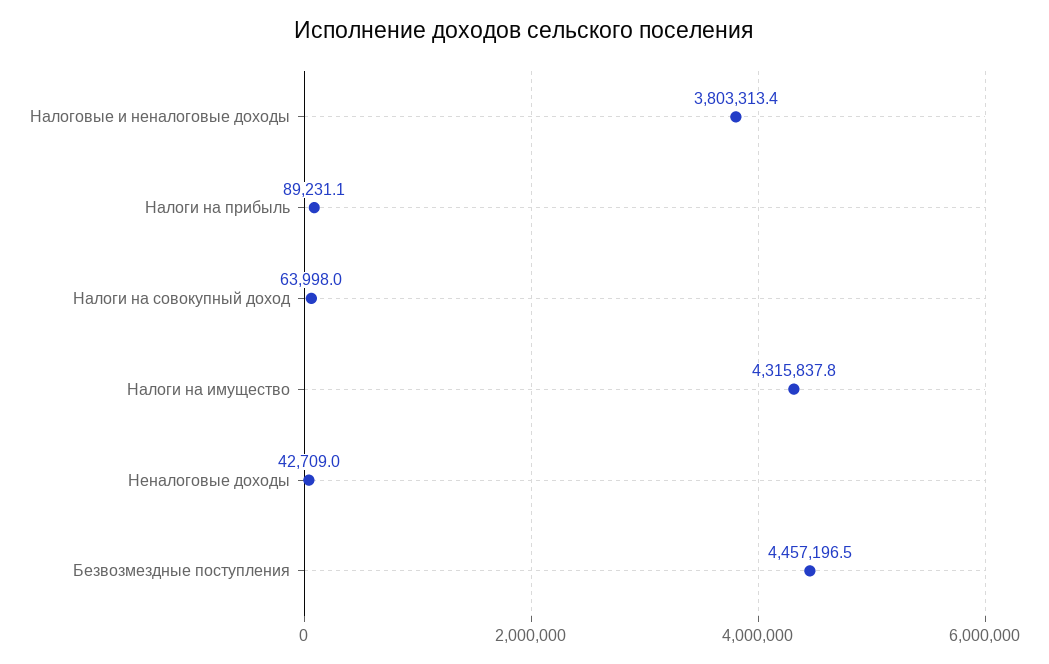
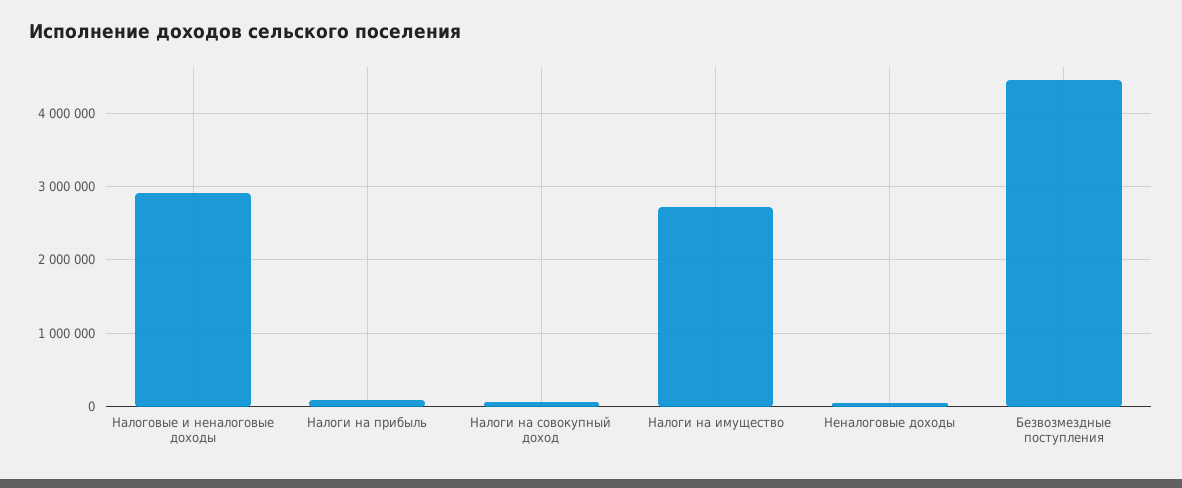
  {
-   "Налоговые и неналоговые доходы": 3803313.4,
+   "Налоговые и неналоговые доходы": 2900000,
    "Налоги на прибыль": 89231.1,
    "Налоги на совокупный доход": 63998,
-   "Налоги на имущество": 4315837.8,
+   "Налоги на имущество": 2700000,
    "Неналоговые доходы": 42709,
    "Безвозмездные поступления": 4457196.5
  }

